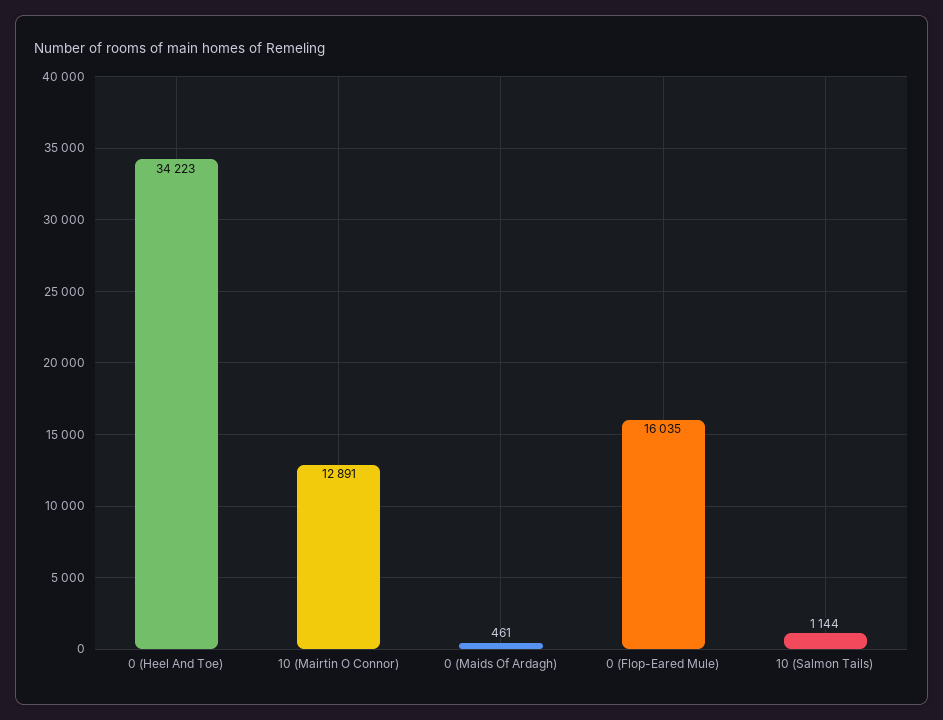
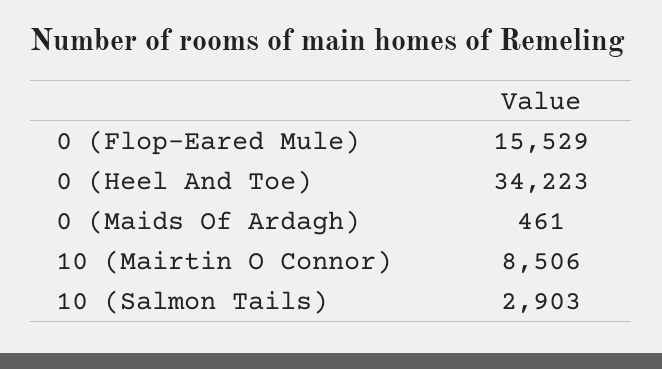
  {
    "0 (Heel And Toe)": 34223,
-   "10 (Mairtin O Connor)": 12891,
+   "10 (Mairtin O Connor)": 8506,
    "0 (Maids Of Ardagh)": 461,
-   "0 (Flop-Eared Mule)": 16035,
+   "0 (Flop-Eared Mule)": 15529,
-   "10 (Salmon Tails)": 1144
+   "10 (Salmon Tails)": 2903
  }

